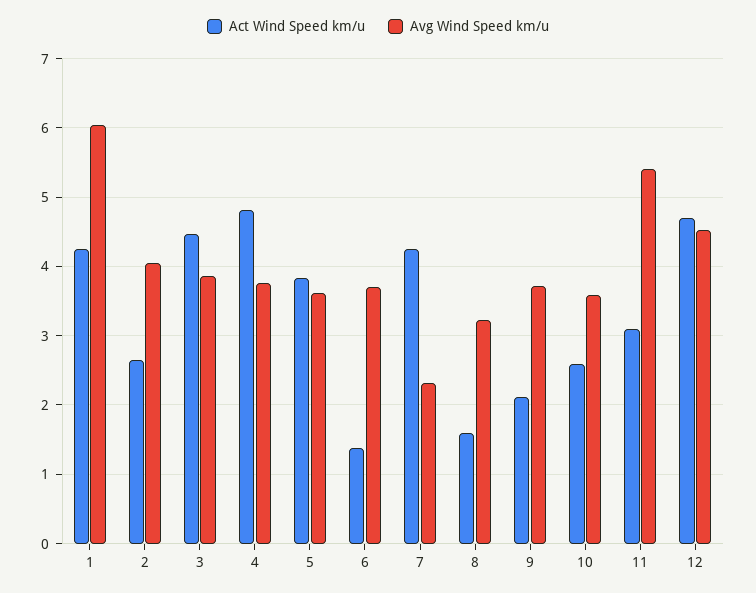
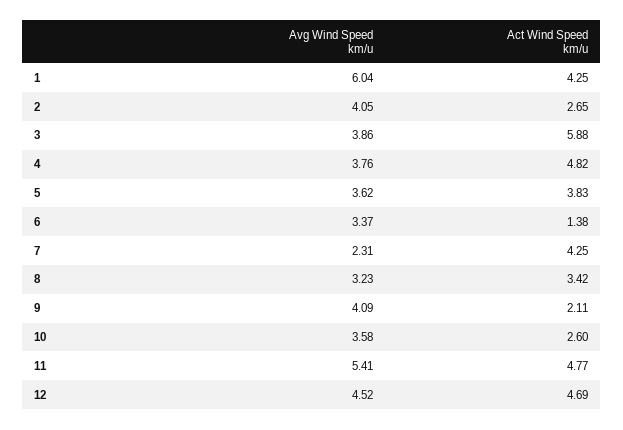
  {
    "Act Wind Speed km/u": {
      "1": 4.25,
      "2": 2.65,
-     "3": 4.5,
+     "3": 5.88,
      "4": 4.82,
      "5": 3.83,
      "6": 1.38,
      "7": 4.25,
-     "8": 1.6,
+     "8": 3.42,
      "9": 2.11,
      "10": 2.6,
-     "11": 3.1,
+     "11": 4.77,
      "12": 4.69
    },
    "Avg Wind Speed km/u": {
      "1": 6.04,
      "2": 4.05,
      "3": 3.86,
      "4": 3.76,
      "5": 3.62,
-     "6": 3.7,
+     "6": 3.37,
      "7": 2.31,
      "8": 3.23,
-     "9": 3.7,
+     "9": 4.09,
      "10": 3.58,
      "11": 5.41,
      "12": 4.52
    }
  }

